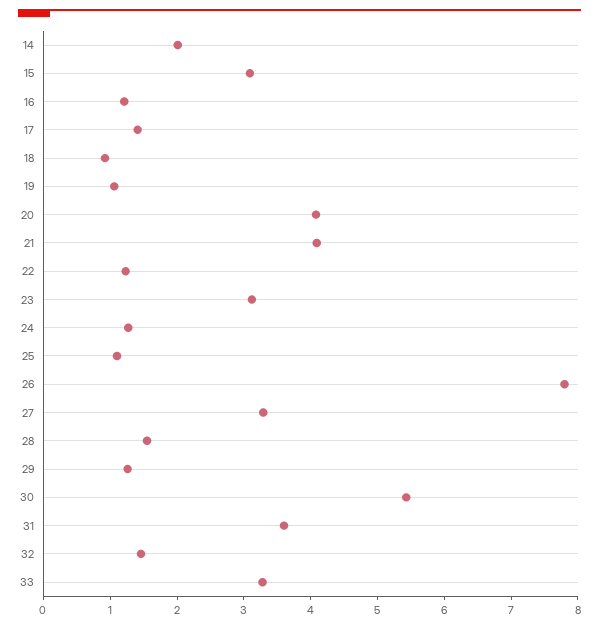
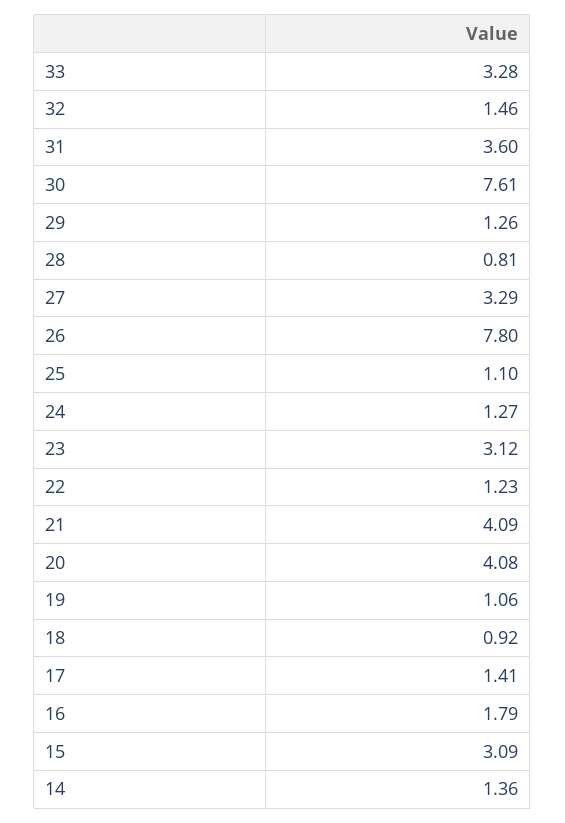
  {
-   "14": 2,
+   "14": 1.36,
    "15": 3.09,
-   "16": 1.2,
+   "16": 1.79,
    "17": 1.41,
    "18": 0.92,
    "19": 1.06,
    "20": 4.08,
    "21": 4.09,
    "22": 1.23,
    "23": 3.12,
    "24": 1.27,
    "25": 1.1,
    "26": 7.8,
    "27": 3.29,
-   "28": 1.6,
+   "28": 0.81,
    "29": 1.26,
-   "30": 5.4,
+   "30": 7.61,
    "31": 3.6,
    "32": 1.46,
    "33": 3.28
  }

